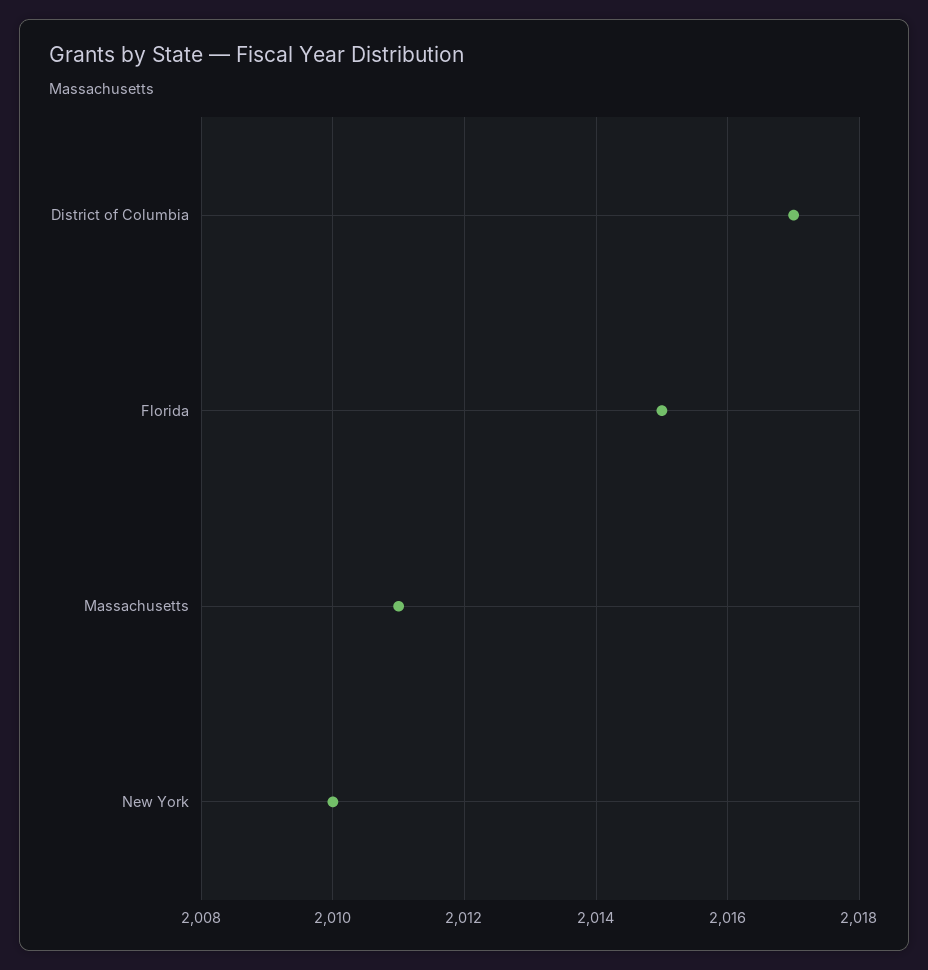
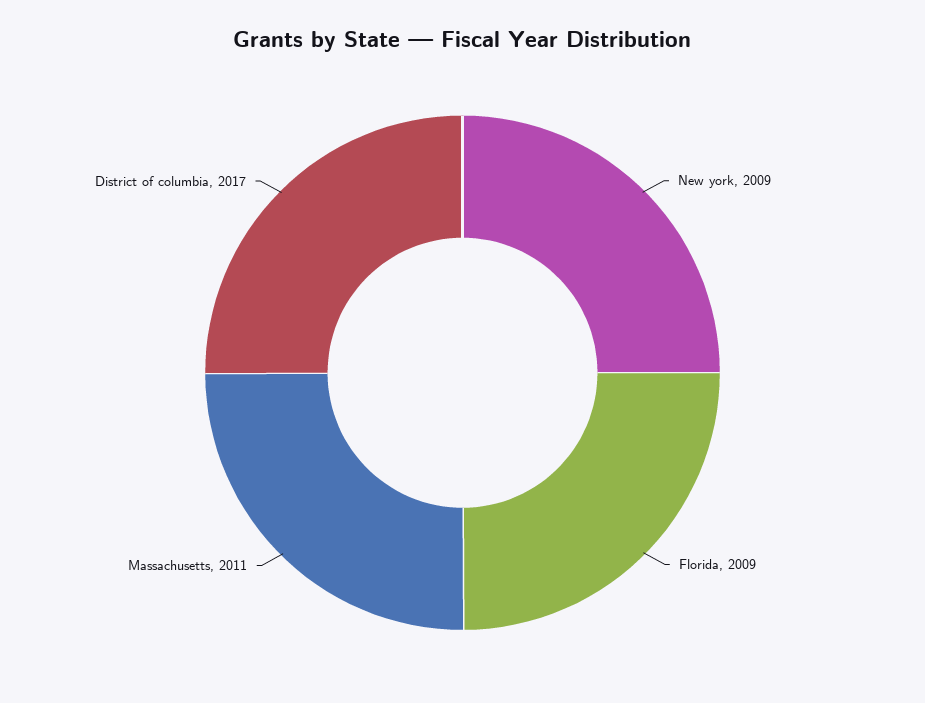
  {
    "District of Columbia": 2017,
-   "Florida": 2015,
+   "Florida": 2009,
    "Massachusetts": 2011,
-   "New York": 2010
+   "New York": 2009
  }

